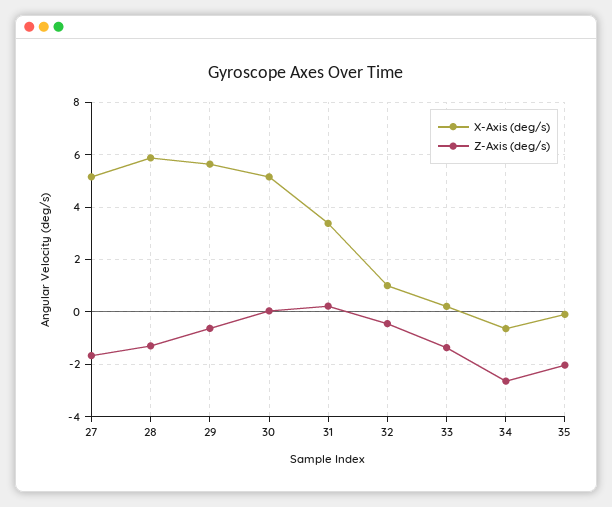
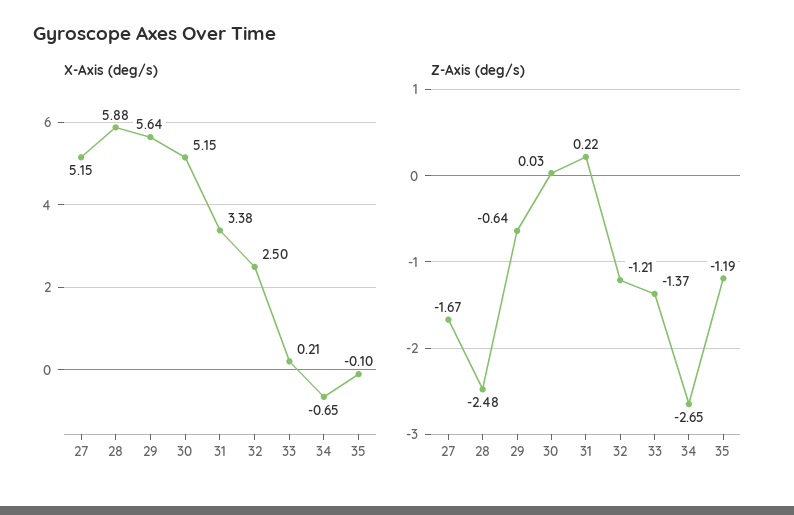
  {
    "X-Axis (deg/s)": {
      "27": 5.15,
      "28": 5.88,
      "29": 5.64,
      "30": 5.15,
      "31": 3.38,
-     "32": 1,
+     "32": 2.5,
      "33": 0.21,
      "34": -0.65,
      "35": -0.1
    },
    "Z-Axis (deg/s)": {
      "27": -1.67,
-     "28": -1.25,
+     "28": -2.48,
      "29": -0.64,
      "30": 0.03,
      "31": 0.22,
-     "32": -0.5,
+     "32": -1.21,
      "33": -1.37,
      "34": -2.65,
-     "35": -2
+     "35": -1.19
    }
  }

